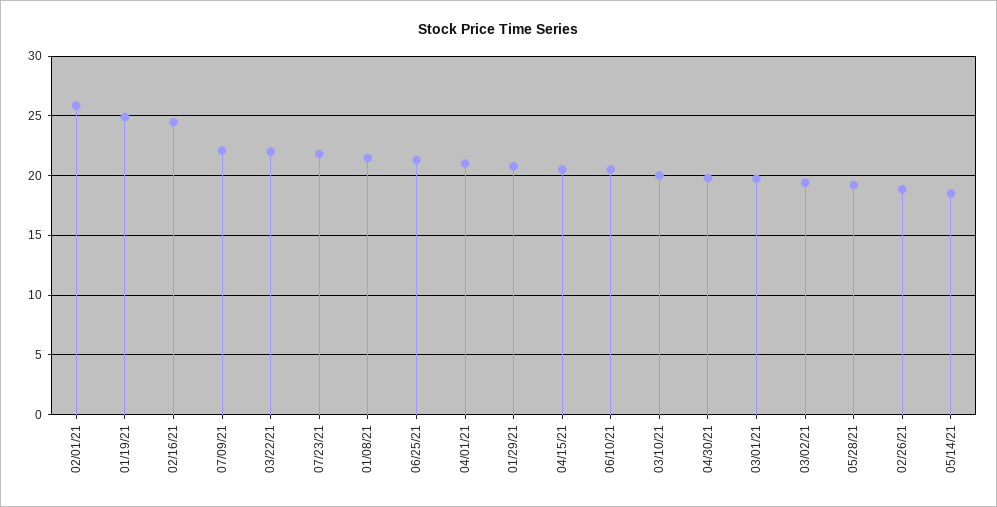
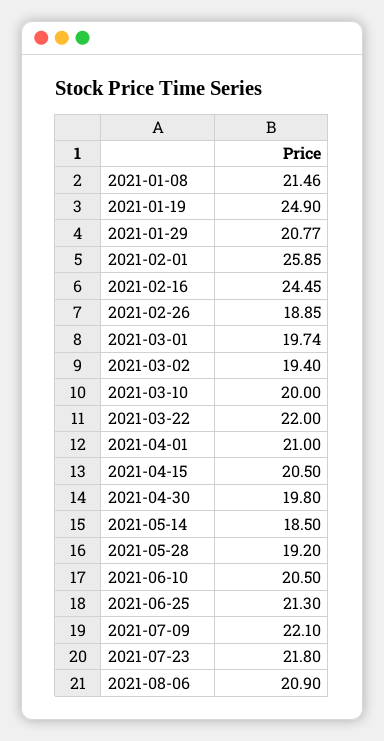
  {
    "02/01/21": 25.85,
    "01/19/21": 24.9,
    "02/16/21": 24.45,
    "07/09/21": 22.1,
    "03/22/21": 22,
    "07/23/21": 21.8,
    "01/08/21": 21.46,
    "06/25/21": 21.3,
    "04/01/21": 21,
    "01/29/21": 20.77,
    "04/15/21": 20.5,
    "06/10/21": 20.5,
    "03/10/21": 20,
    "04/30/21": 19.8,
    "03/01/21": 19.74,
    "03/02/21": 19.4,
    "05/28/21": 19.2,
    "02/26/21": 18.85,
-   "05/14/21": 18.5
+   "05/14/21": 18.5,
+   "2021-08-06": 20.9
  }

